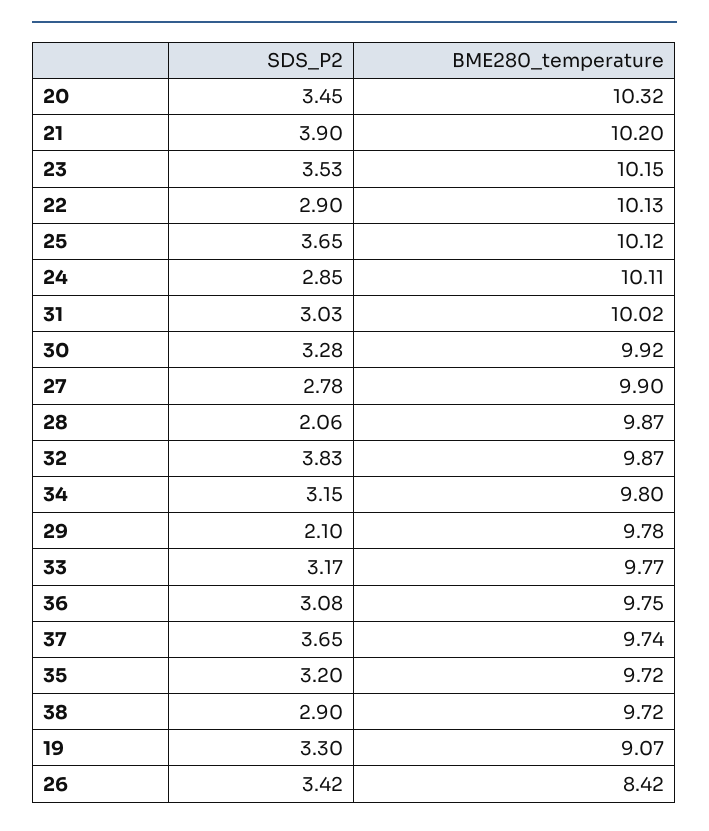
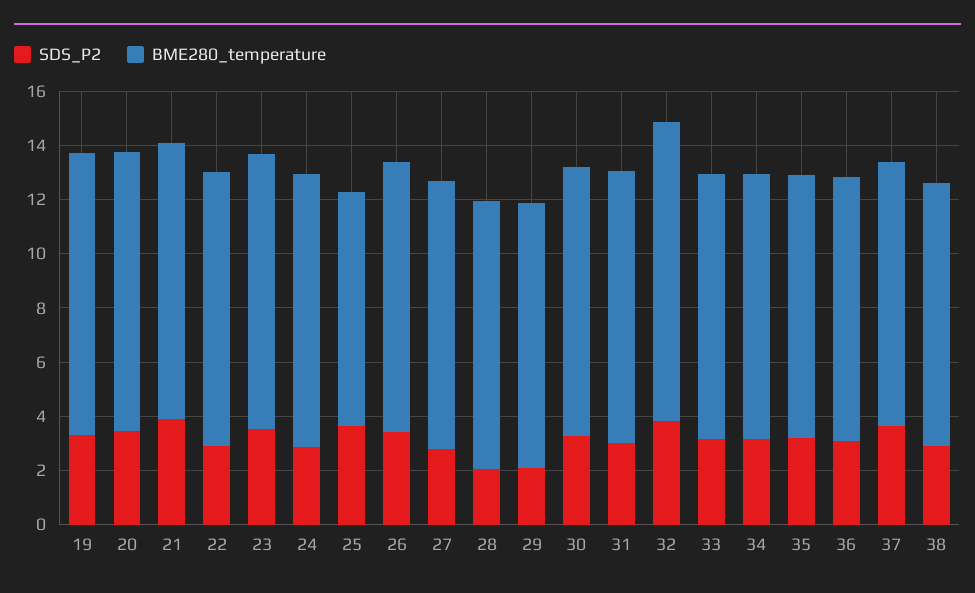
  {
    "SDS_P2": {
      "20": 3.45,
      "21": 3.9,
      "23": 3.53,
      "22": 2.9,
      "25": 3.65,
      "24": 2.85,
      "31": 3.03,
      "30": 3.28,
      "27": 2.78,
      "28": 2.06,
      "32": 3.83,
      "34": 3.15,
      "29": 2.1,
      "33": 3.17,
      "36": 3.08,
      "37": 3.65,
      "35": 3.2,
      "38": 2.9,
      "19": 3.3,
      "26": 3.42
    },
    "BME280_temperature": {
      "20": 10.32,
      "21": 10.2,
      "23": 10.15,
      "22": 10.13,
-     "25": 10.12,
+     "25": 8.5,
      "24": 10.11,
      "31": 10.02,
      "30": 9.92,
      "27": 9.9,
      "28": 9.87,
-     "32": 9.87,
+     "32": 11,
      "34": 9.8,
      "29": 9.78,
      "33": 9.77,
      "36": 9.75,
      "37": 9.74,
      "35": 9.72,
      "38": 9.72,
-     "19": 9.07,
+     "19": 10.5,
-     "26": 8.42
+     "26": 10
    }
  }

